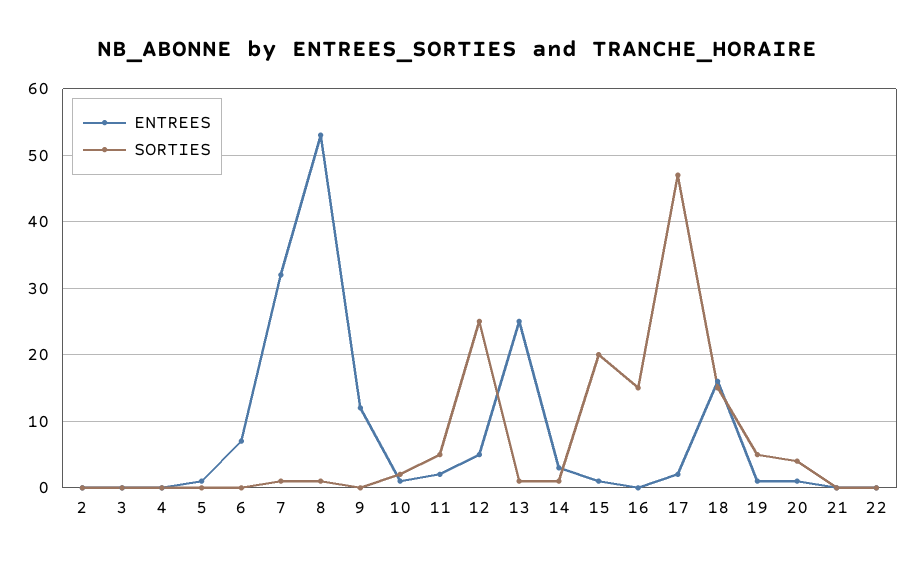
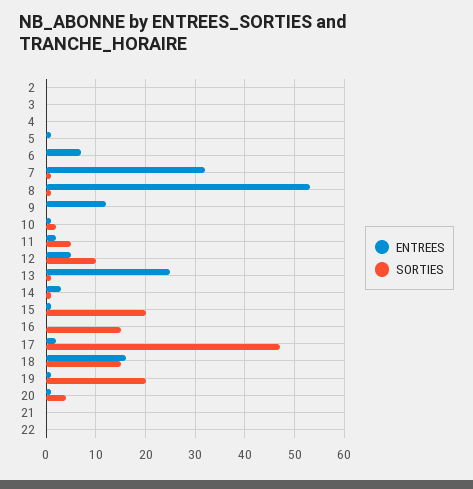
  {
    "ENTREES": {
      "2": 0,
      "3": 0,
      "4": 0,
      "5": 1,
      "6": 7,
      "7": 32,
      "8": 53,
      "9": 12,
      "10": 1,
      "11": 2,
      "12": 5,
      "13": 25,
      "14": 3,
      "15": 1,
      "16": 0,
      "17": 2,
      "18": 16,
      "19": 1,
      "20": 1,
      "21": 0,
      "22": 0
    },
    "SORTIES": {
      "2": 0,
      "3": 0,
      "4": 0,
      "5": 0,
      "6": 0,
      "7": 1,
      "8": 1,
      "9": 0,
      "10": 2,
      "11": 5,
-     "12": 25,
+     "12": 10,
      "13": 1,
      "14": 1,
      "15": 20,
      "16": 15,
      "17": 47,
      "18": 15,
-     "19": 5,
+     "19": 20,
      "20": 4,
      "21": 0,
      "22": 0
    }
  }

